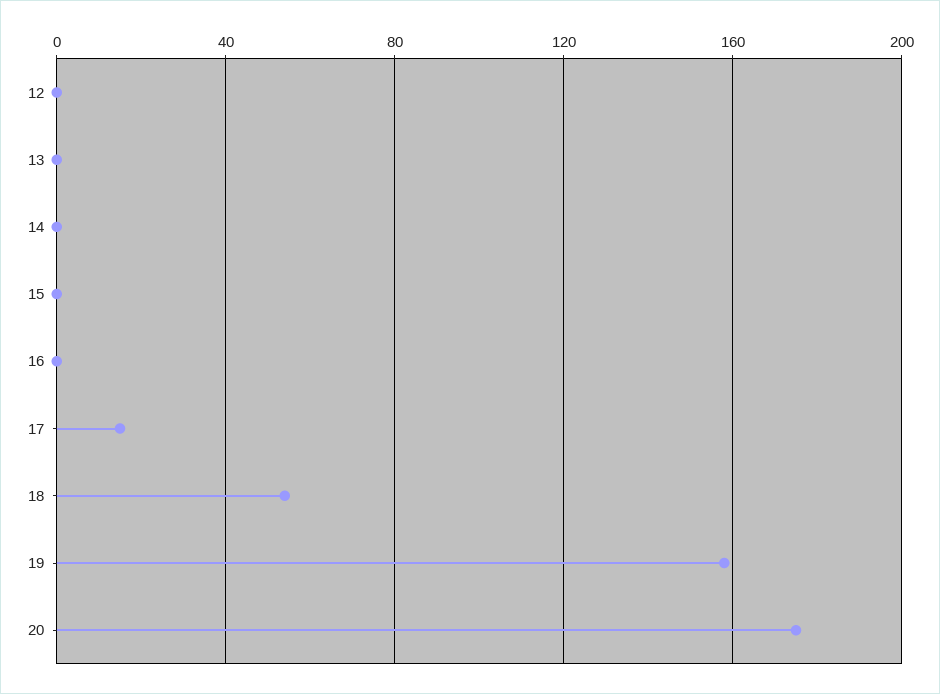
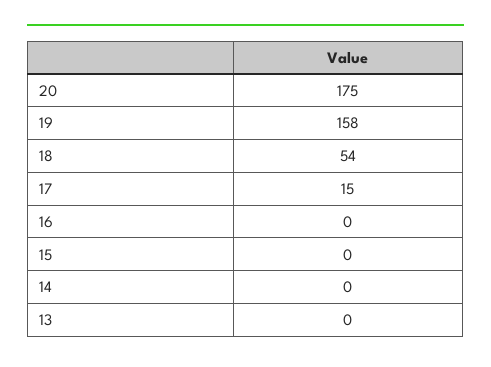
  {
-   "12": 0,
    "13": 0,
    "14": 0,
    "15": 0,
    "16": 0,
    "17": 15,
    "18": 54,
    "19": 158,
    "20": 175
  }

